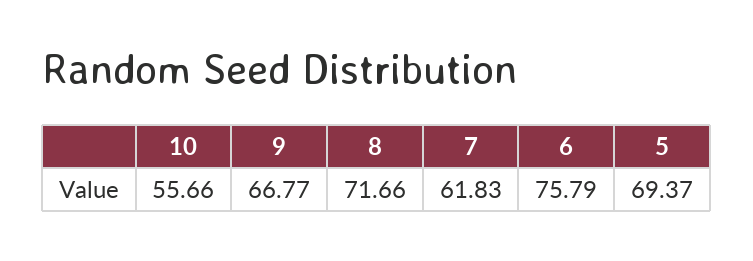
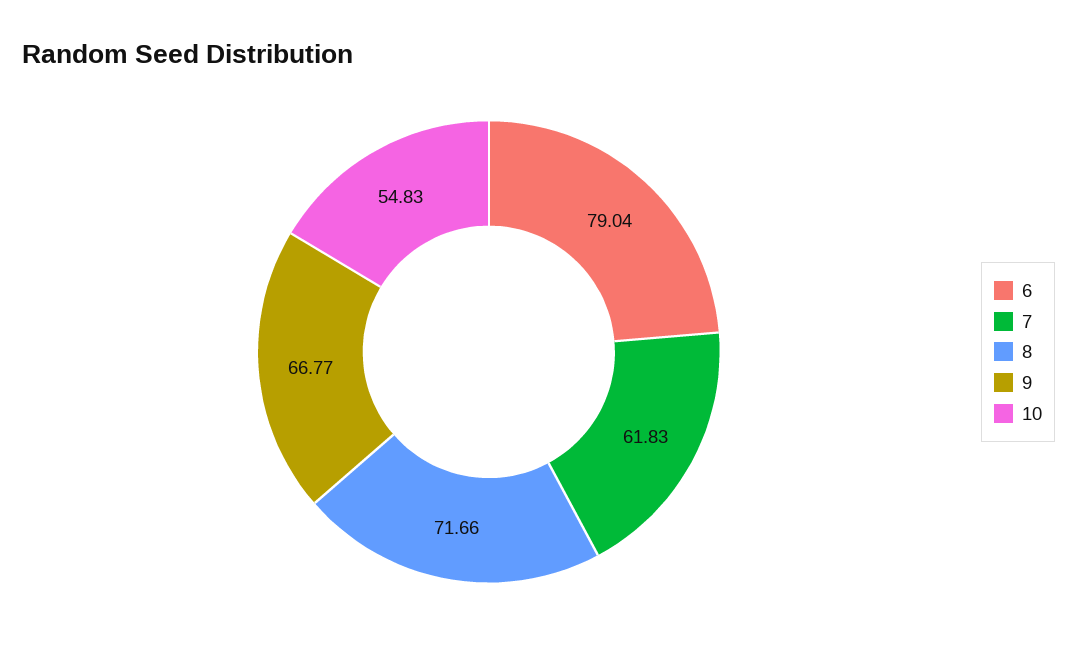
  {
-   "10": 55.66,
+   "10": 54.83,
    "9": 66.77,
    "8": 71.66,
    "7": 61.83,
-   "6": 75.79,
+   "6": 79.04
-   "5": 69.37
  }

